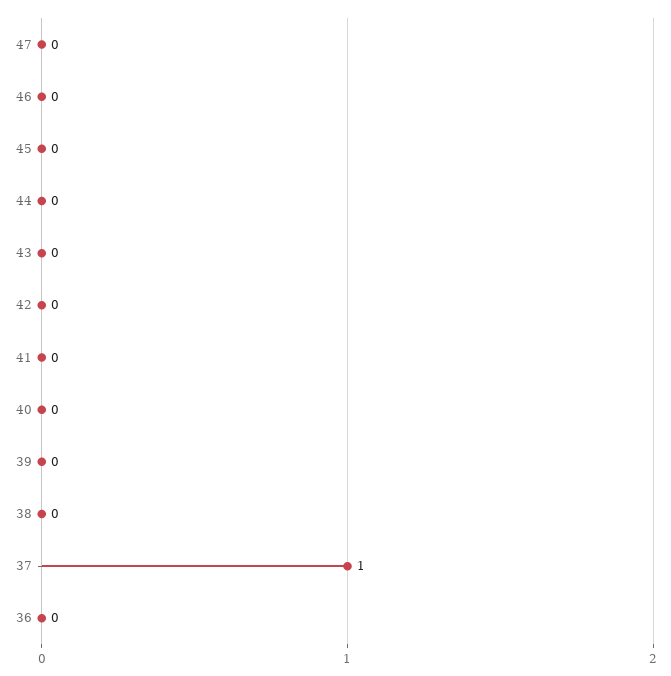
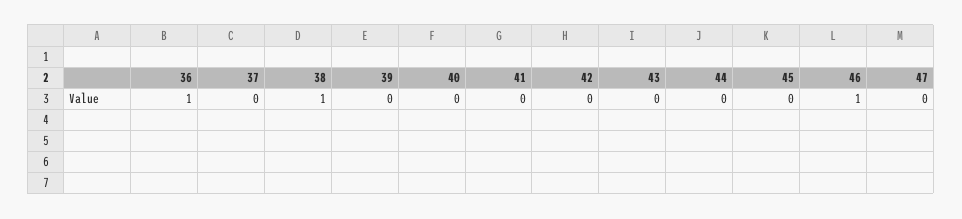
  {
    "47": 0,
-   "46": 0,
+   "46": 1,
    "45": 0,
    "44": 0,
    "43": 0,
    "42": 0,
    "41": 0,
    "40": 0,
    "39": 0,
-   "38": 0,
+   "38": 1,
-   "37": 1,
+   "37": 0,
-   "36": 0
+   "36": 1
  }

